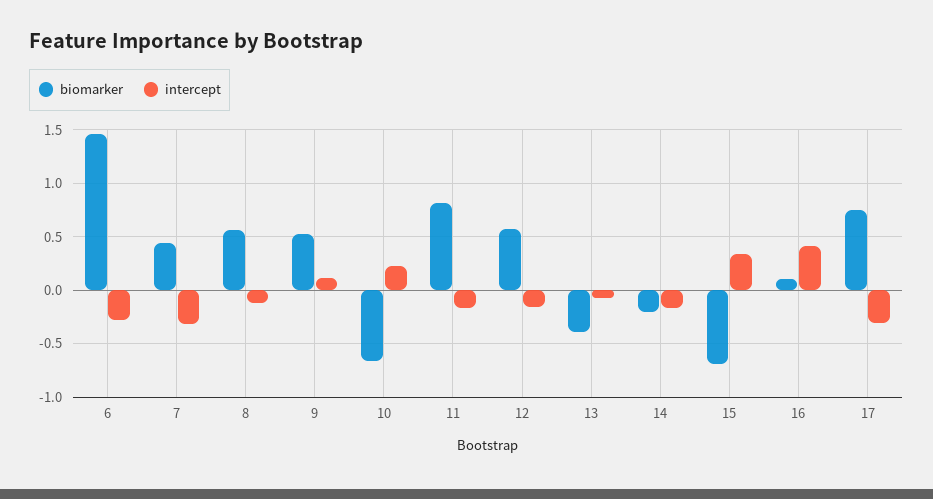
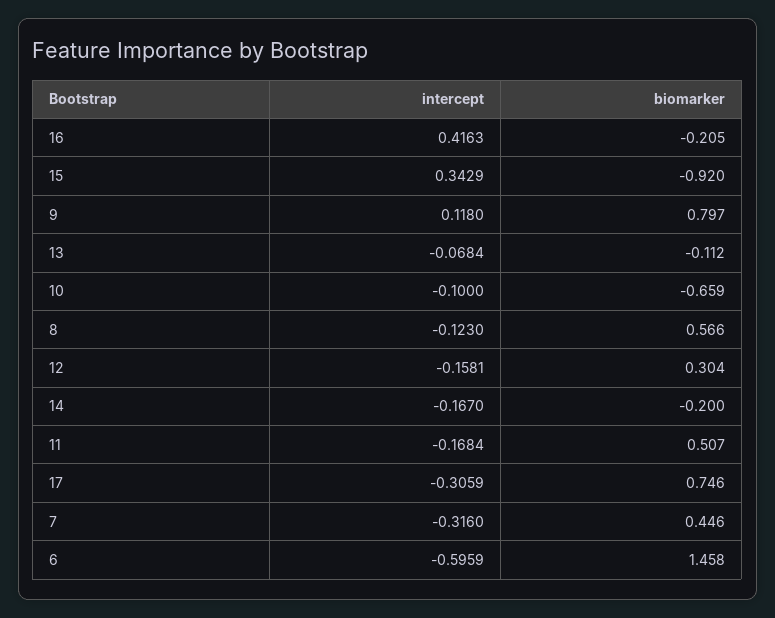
  {
    "biomarker": {
      "6": 1.458,
      "7": 0.446,
      "8": 0.566,
-     "9": 0.5,
+     "9": 0.797,
      "10": -0.659,
-     "11": 0.8,
+     "11": 0.507,
-     "12": 0.6,
+     "12": 0.304,
-     "13": -0.4,
+     "13": -0.112,
      "14": -0.2,
-     "15": -0.7,
+     "15": -0.92,
-     "16": 0.1,
+     "16": -0.205,
      "17": 0.746
    },
    "intercept": {
-     "6": -0.3,
+     "6": -0.5959,
      "7": -0.316,
      "8": -0.123,
      "9": 0.118,
-     "10": 0.2,
+     "10": -0.1,
      "11": -0.1684,
      "12": -0.1581,
      "13": -0.0684,
      "14": -0.167,
      "15": 0.3429,
      "16": 0.4163,
      "17": -0.3059
    }
  }

